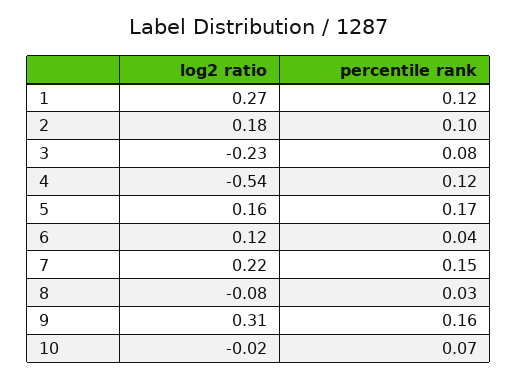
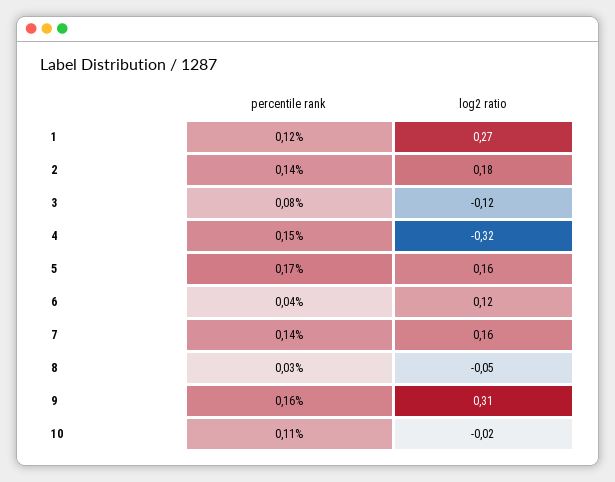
  {
    "log2 ratio": {
      "1": 0.27,
      "2": 0.18,
-     "3": -0.23,
+     "3": -0.12,
-     "4": -0.54,
+     "4": -0.32,
      "5": 0.16,
      "6": 0.12,
-     "7": 0.22,
+     "7": 0.16,
-     "8": -0.08,
+     "8": -0.05,
      "9": 0.31,
      "10": -0.02
    },
    "percentile rank": {
      "1": 0.12,
-     "2": 0.1,
+     "2": 0.14,
      "3": 0.08,
-     "4": 0.12,
+     "4": 0.15,
      "5": 0.17,
      "6": 0.04,
-     "7": 0.15,
+     "7": 0.14,
      "8": 0.03,
      "9": 0.16,
-     "10": 0.07
+     "10": 0.11
    }
  }

